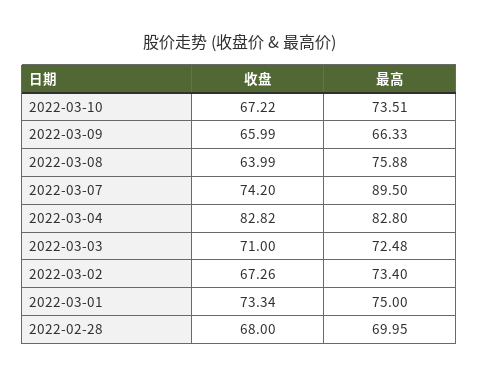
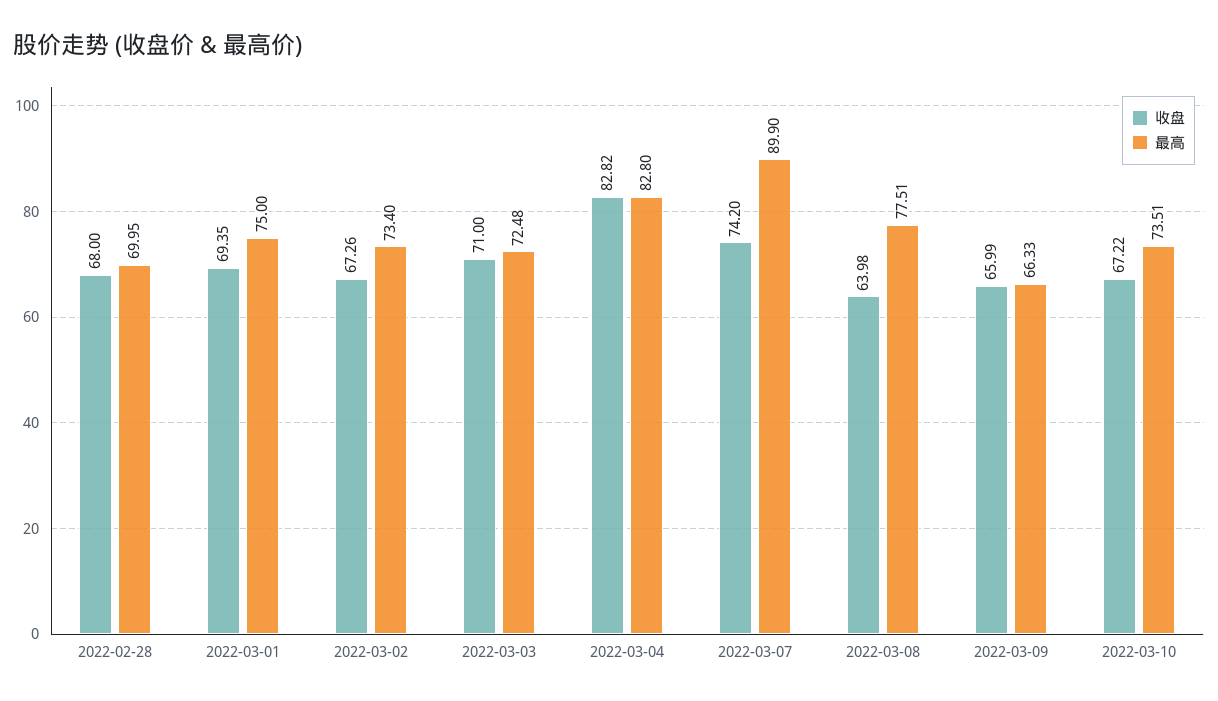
  {
    "收盘": {
      "2022-03-10": 67.22,
      "2022-03-09": 65.99,
-     "2022-03-08": 63.99,
+     "2022-03-08": 63.98,
      "2022-03-07": 74.2,
      "2022-03-04": 82.82,
      "2022-03-03": 71,
      "2022-03-02": 67.26,
-     "2022-03-01": 73.34,
+     "2022-03-01": 69.35,
      "2022-02-28": 68
    },
    "最高": {
      "2022-03-10": 73.51,
      "2022-03-09": 66.33,
-     "2022-03-08": 75.88,
+     "2022-03-08": 77.51,
-     "2022-03-07": 89.5,
+     "2022-03-07": 89.9,
      "2022-03-04": 82.8,
      "2022-03-03": 72.48,
      "2022-03-02": 73.4,
      "2022-03-01": 75,
      "2022-02-28": 69.95
    }
  }

